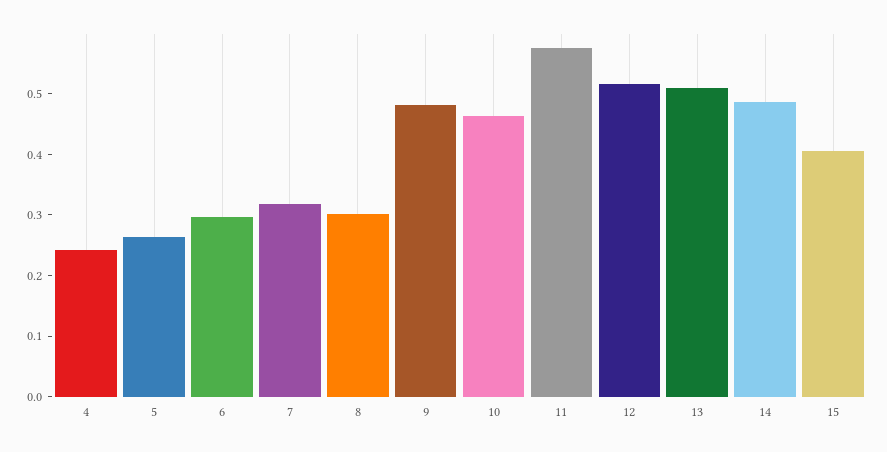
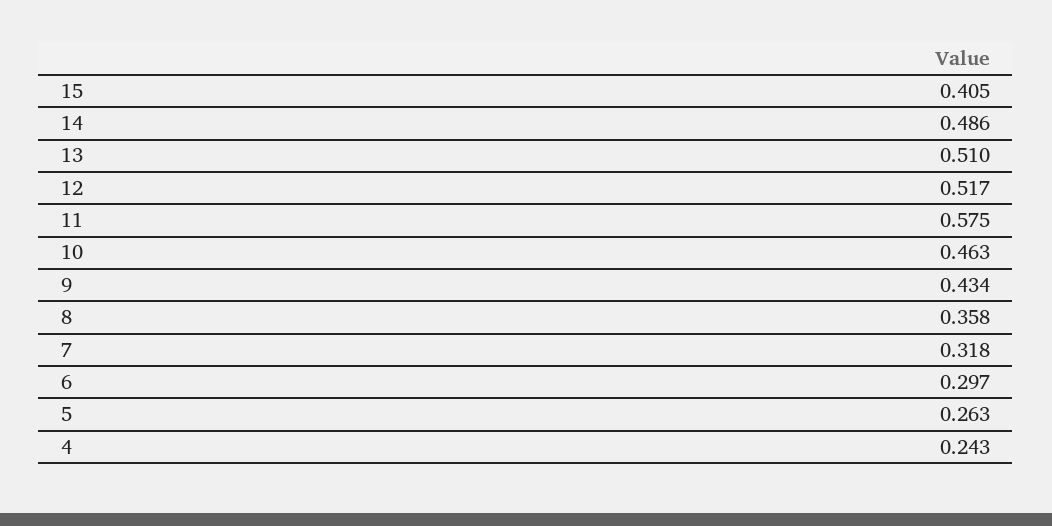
  {
    "4": 0.243,
    "5": 0.263,
    "6": 0.297,
    "7": 0.318,
-   "8": 0.3,
+   "8": 0.358,
-   "9": 0.48,
+   "9": 0.434,
    "10": 0.463,
    "11": 0.575,
    "12": 0.517,
    "13": 0.51,
    "14": 0.486,
    "15": 0.405
  }

